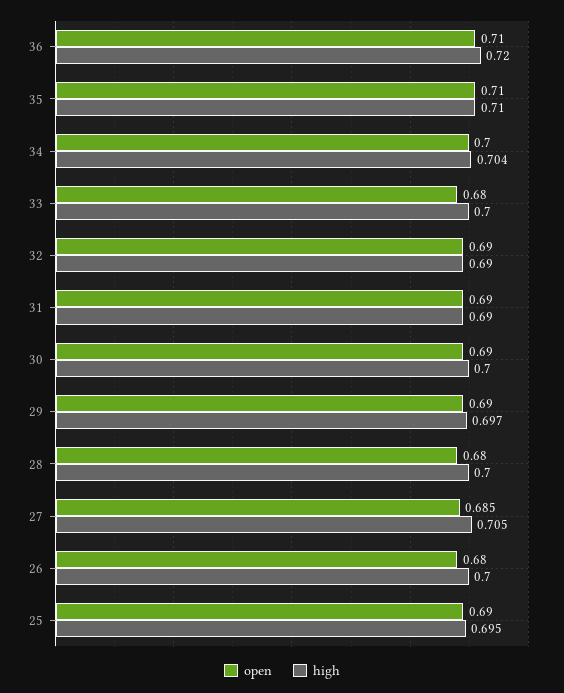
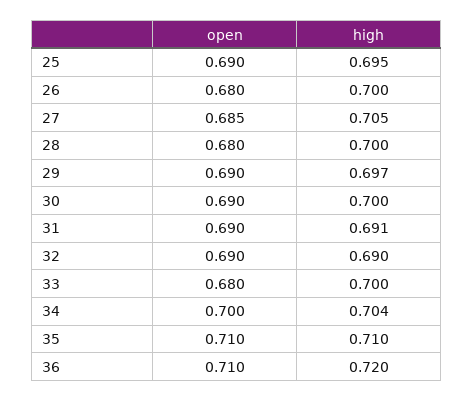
  {
    "open": {
      "36": 0.71,
      "35": 0.71,
      "34": 0.7,
      "33": 0.68,
      "32": 0.69,
      "31": 0.69,
      "30": 0.69,
      "29": 0.69,
      "28": 0.68,
      "27": 0.685,
      "26": 0.68,
      "25": 0.69
    },
    "high": {
      "36": 0.72,
      "35": 0.71,
      "34": 0.704,
      "33": 0.7,
      "32": 0.69,
-     "31": 0.69,
+     "31": 0.691,
      "30": 0.7,
      "29": 0.697,
      "28": 0.7,
      "27": 0.705,
      "26": 0.7,
      "25": 0.695
    }
  }

